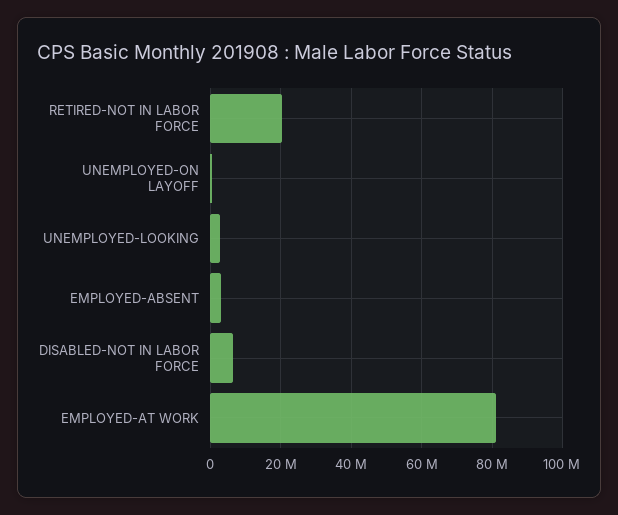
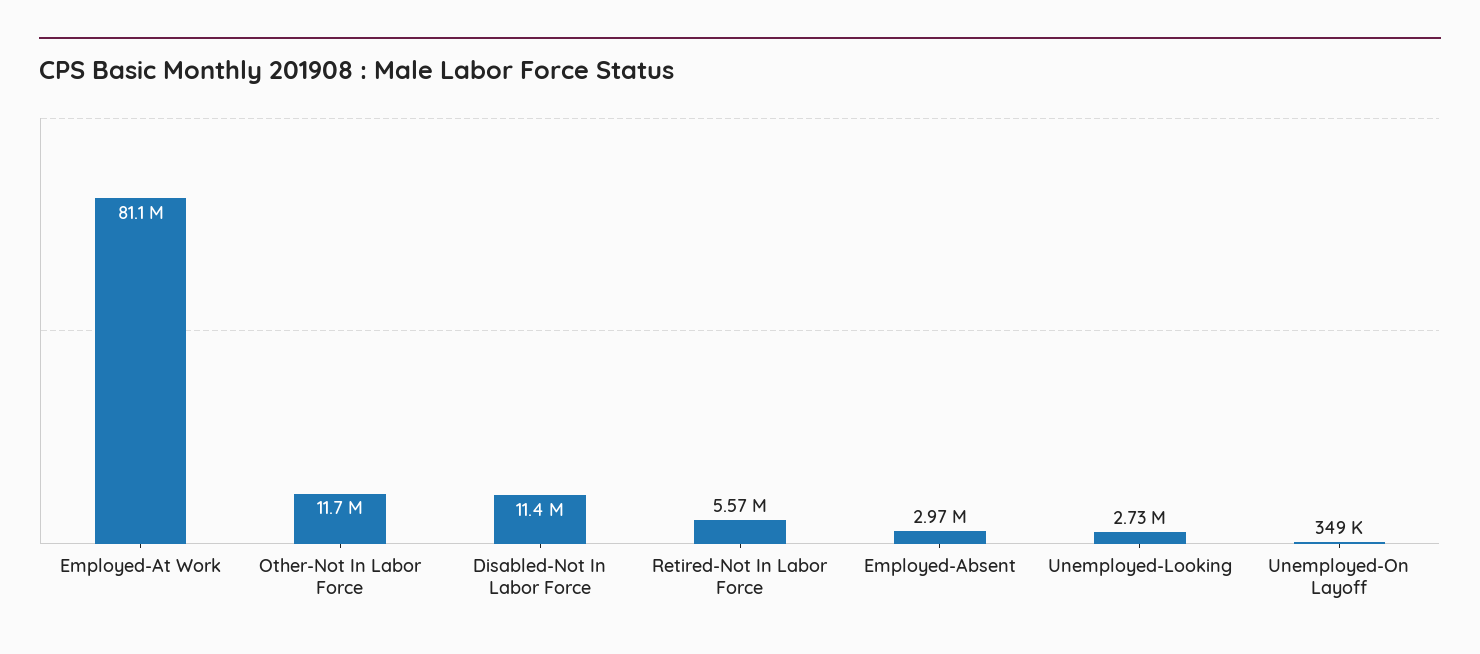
  {
-   "RETIRED-NOT IN LABOR FORCE": 20000000,
+   "RETIRED-NOT IN LABOR FORCE": 5570000,
    "UNEMPLOYED-ON LAYOFF": 349000,
    "UNEMPLOYED-LOOKING": 2730000,
    "EMPLOYED-ABSENT": 2970000,
-   "DISABLED-NOT IN LABOR FORCE": 6000000,
+   "DISABLED-NOT IN LABOR FORCE": 11400000,
-   "EMPLOYED-AT WORK": 81100000
+   "EMPLOYED-AT WORK": 81100000,
+   "Other-Not In Labor Force": 11700000
  }

